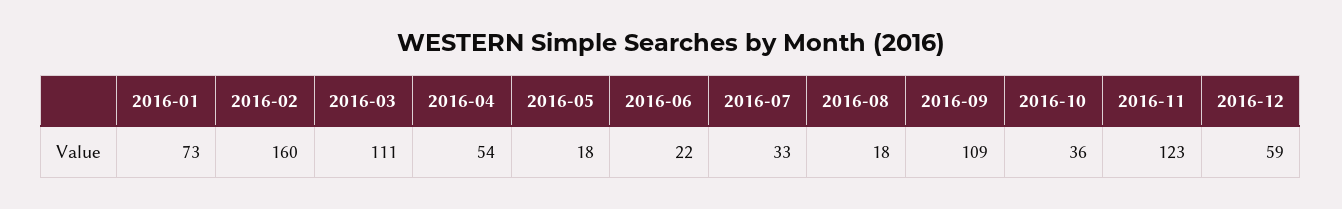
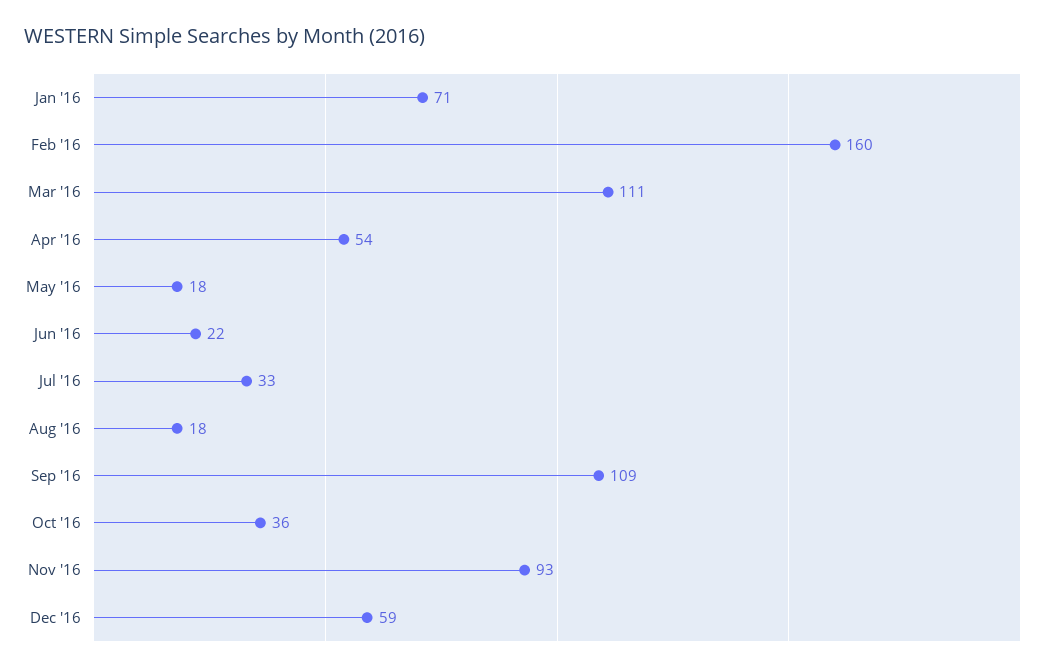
  {
-   "2016-01": 73,
+   "2016-01": 71,
    "2016-02": 160,
    "2016-03": 111,
    "2016-04": 54,
    "2016-05": 18,
    "2016-06": 22,
    "2016-07": 33,
    "2016-08": 18,
    "2016-09": 109,
    "2016-10": 36,
-   "2016-11": 123,
+   "2016-11": 93,
    "2016-12": 59
  }

